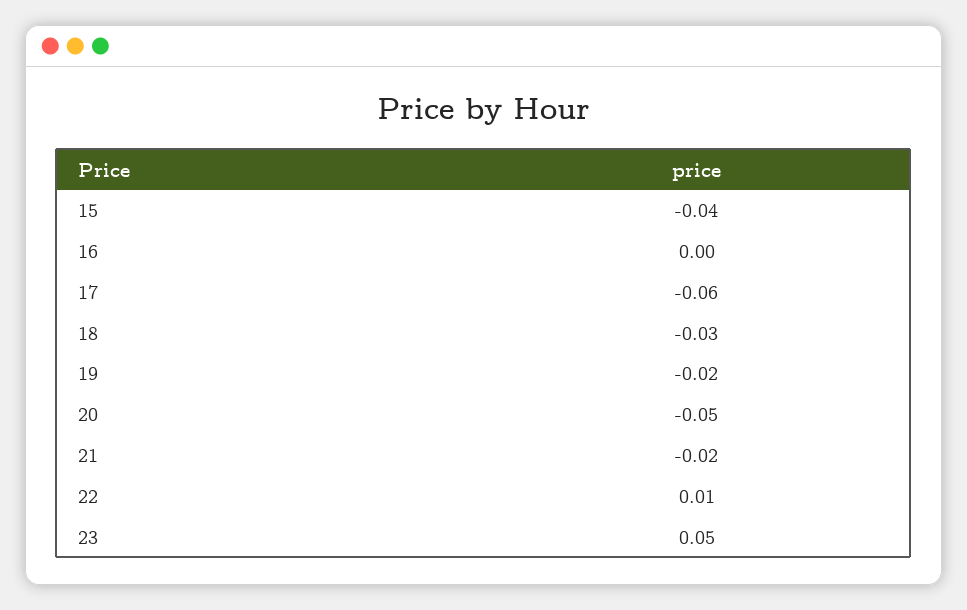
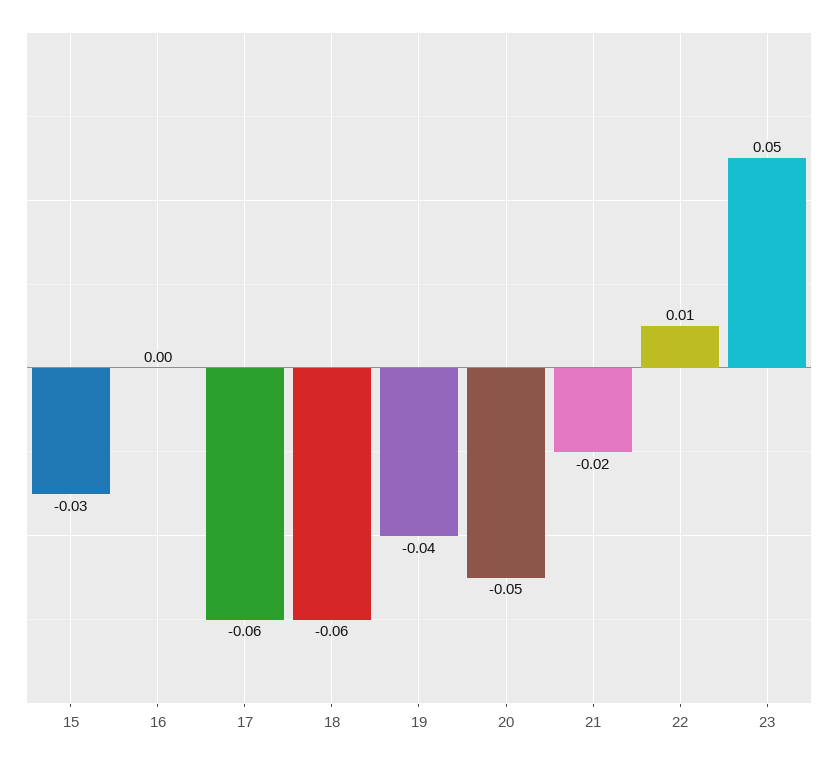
  {
-   "15": -0.04,
+   "15": -0.03,
    "16": 0,
    "17": -0.06,
-   "18": -0.03,
+   "18": -0.06,
-   "19": -0.02,
+   "19": -0.04,
    "20": -0.05,
    "21": -0.02,
    "22": 0.01,
    "23": 0.05
  }

